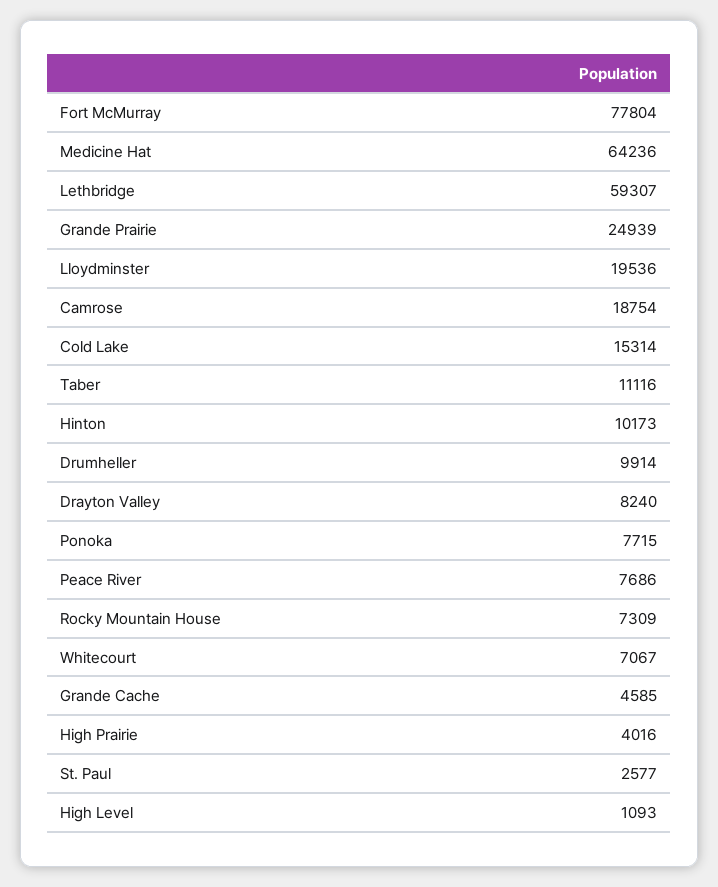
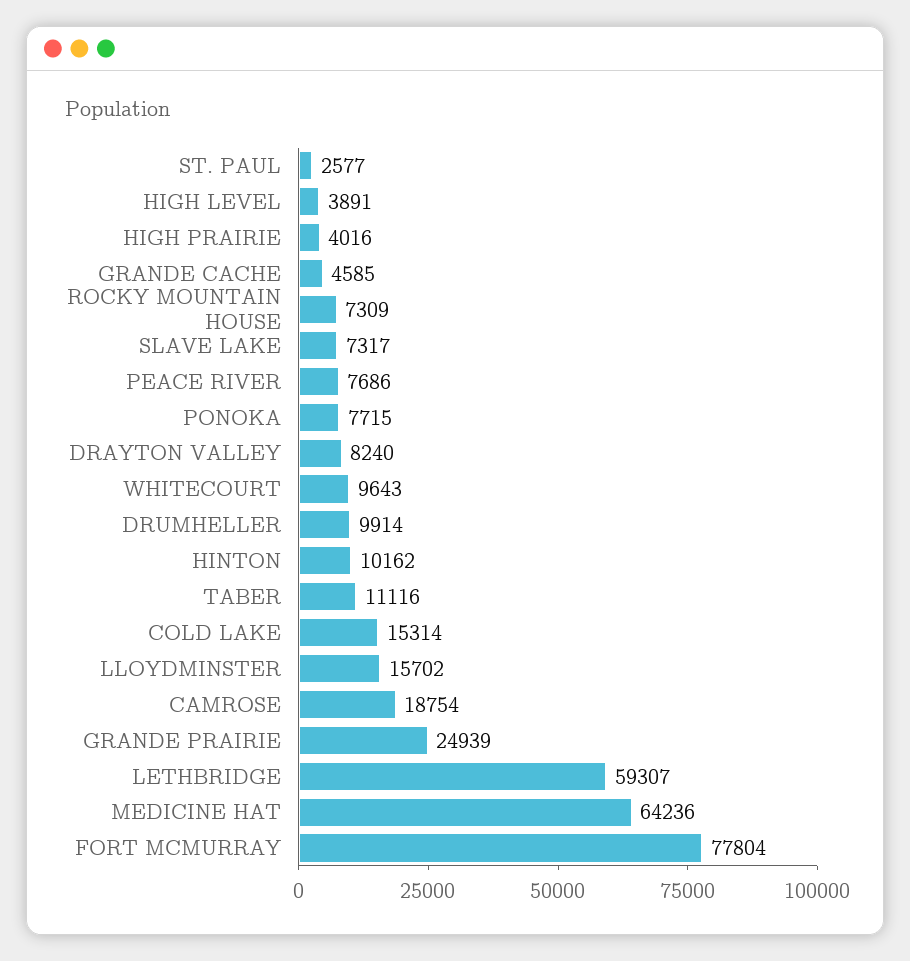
  {
    "Fort McMurray": 77804,
    "Medicine Hat": 64236,
    "Lethbridge": 59307,
    "Grande Prairie": 24939,
-   "Lloydminster": 19536,
+   "Lloydminster": 15702,
    "Camrose": 18754,
    "Cold Lake": 15314,
    "Taber": 11116,
-   "Hinton": 10173,
+   "Hinton": 10162,
    "Drumheller": 9914,
    "Drayton Valley": 8240,
    "Ponoka": 7715,
    "Peace River": 7686,
    "Rocky Mountain House": 7309,
-   "Whitecourt": 7067,
+   "Whitecourt": 9643,
    "Grande Cache": 4585,
    "High Prairie": 4016,
    "St. Paul": 2577,
-   "High Level": 1093
+   "High Level": 3891,
+   "SLAVE LAKE": 7317
  }

